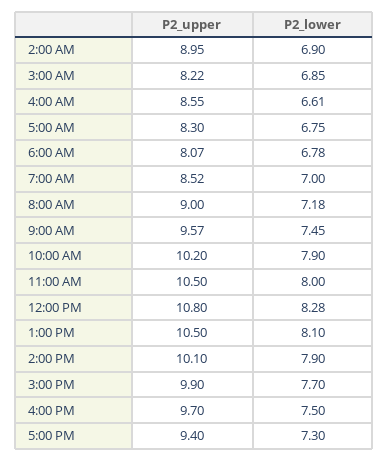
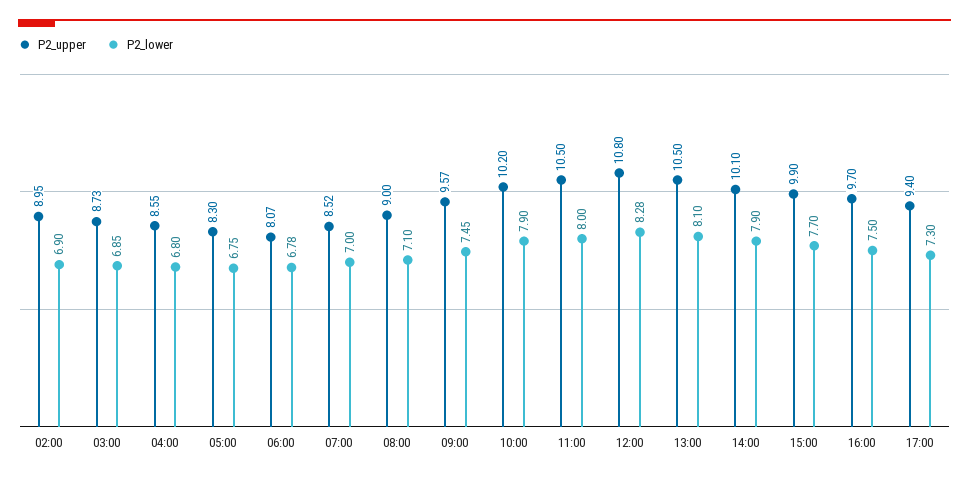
  {
    "P2_upper": {
      "2:00 AM": 8.95,
-     "3:00 AM": 8.22,
+     "3:00 AM": 8.73,
      "4:00 AM": 8.55,
      "5:00 AM": 8.3,
      "6:00 AM": 8.07,
      "7:00 AM": 8.52,
      "8:00 AM": 9,
      "9:00 AM": 9.57,
      "10:00 AM": 10.2,
      "11:00 AM": 10.5,
      "12:00 PM": 10.8,
      "1:00 PM": 10.5,
      "2:00 PM": 10.1,
      "3:00 PM": 9.9,
      "4:00 PM": 9.7,
      "5:00 PM": 9.4
    },
    "P2_lower": {
      "2:00 AM": 6.9,
      "3:00 AM": 6.85,
-     "4:00 AM": 6.61,
+     "4:00 AM": 6.8,
      "5:00 AM": 6.75,
      "6:00 AM": 6.78,
      "7:00 AM": 7,
-     "8:00 AM": 7.18,
+     "8:00 AM": 7.1,
      "9:00 AM": 7.45,
      "10:00 AM": 7.9,
      "11:00 AM": 8,
      "12:00 PM": 8.28,
      "1:00 PM": 8.1,
      "2:00 PM": 7.9,
      "3:00 PM": 7.7,
      "4:00 PM": 7.5,
      "5:00 PM": 7.3
    }
  }

